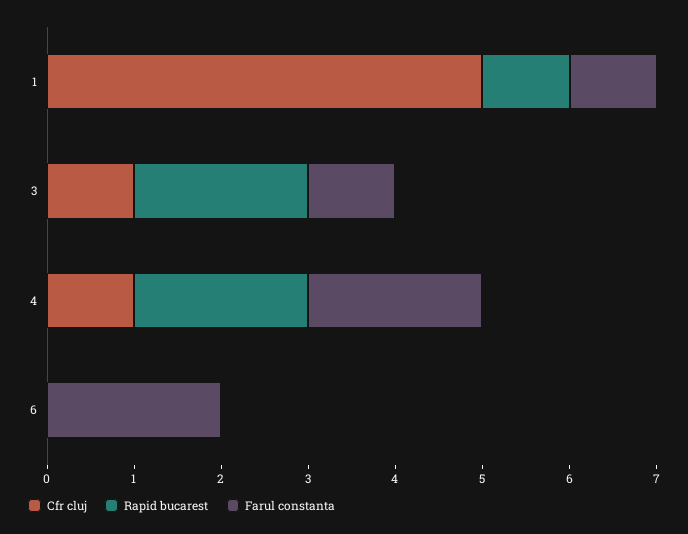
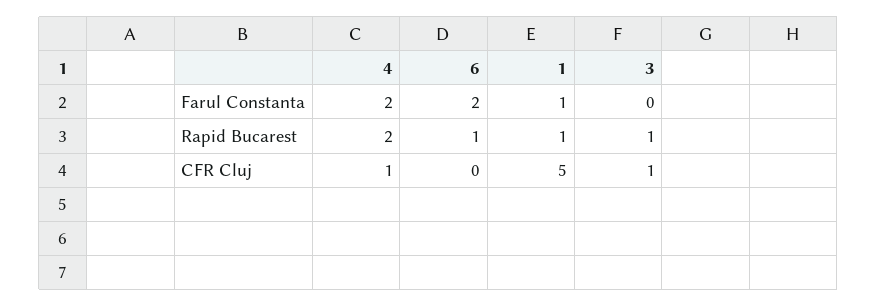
  {
    "Cfr cluj": {
      "1": 5,
      "3": 1,
      "4": 1,
      "6": 0
    },
    "Rapid bucarest": {
      "1": 1,
-     "3": 2,
+     "3": 1,
      "4": 2,
-     "6": 0
+     "6": 1
    },
    "Farul constanta": {
      "1": 1,
-     "3": 1,
+     "3": 0,
      "4": 2,
      "6": 2
    }
  }

